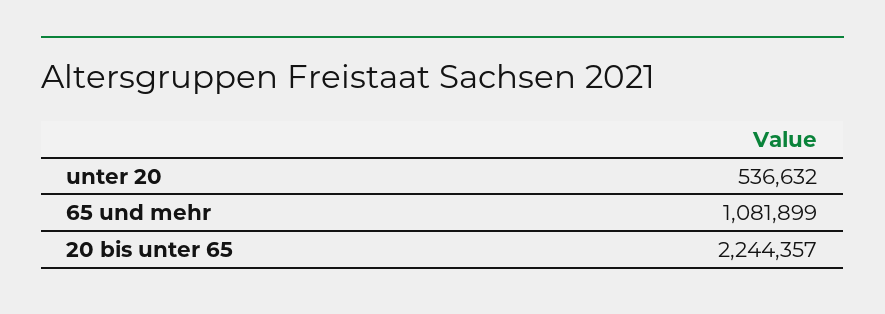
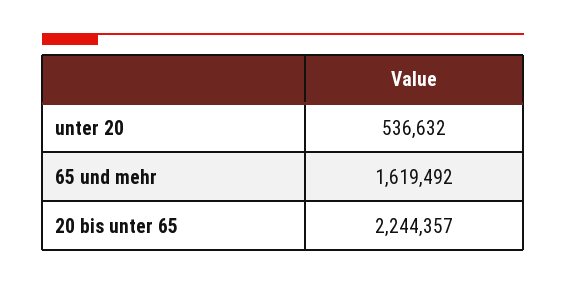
  {
    "unter 20": 536632,
-   "65 und mehr": 1081899,
+   "65 und mehr": 1619492,
    "20 bis unter 65": 2244357
  }

